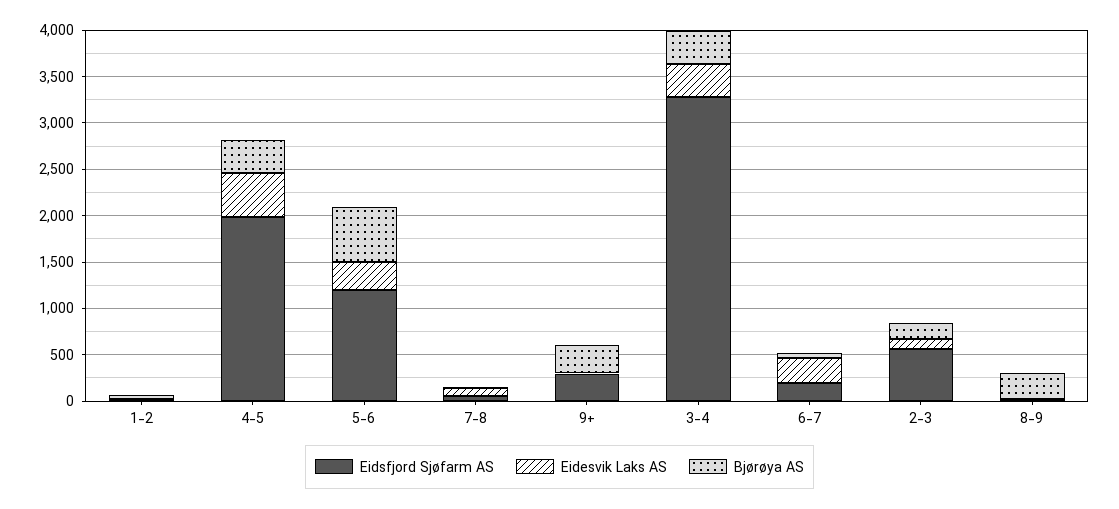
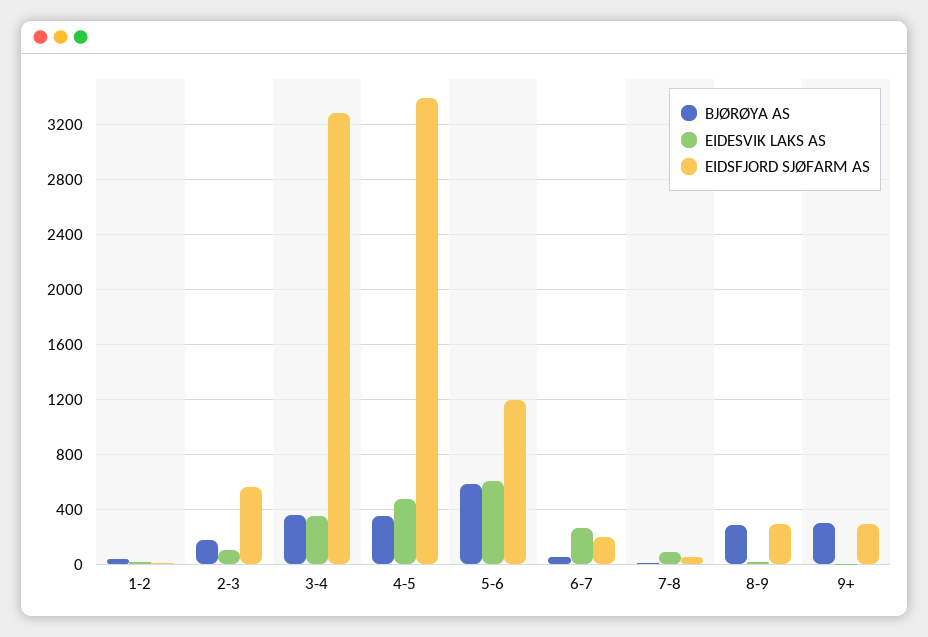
  {
    "Eidsfjord Sjøfarm AS": {
      "1-2": 0,
-     "4-5": 2000,
+     "4-5": 3400,
      "5-6": 1200,
      "7-8": 50,
      "9+": 300,
      "3-4": 3300,
      "6-7": 200,
      "2-3": 550,
-     "8-9": 0
+     "8-9": 300
    },
    "Eidesvik Laks AS": {
      "1-2": 0,
      "4-5": 450,
-     "5-6": 300,
+     "5-6": 600,
      "7-8": 100,
      "9+": 0,
      "3-4": 350,
      "6-7": 250,
      "2-3": 100,
      "8-9": 0
    },
    "Bjørøya AS": {
      "1-2": 50,
      "4-5": 350,
      "5-6": 600,
      "7-8": 0,
      "9+": 300,
      "3-4": 350,
      "6-7": 50,
      "2-3": 200,
      "8-9": 300
    }
  }

